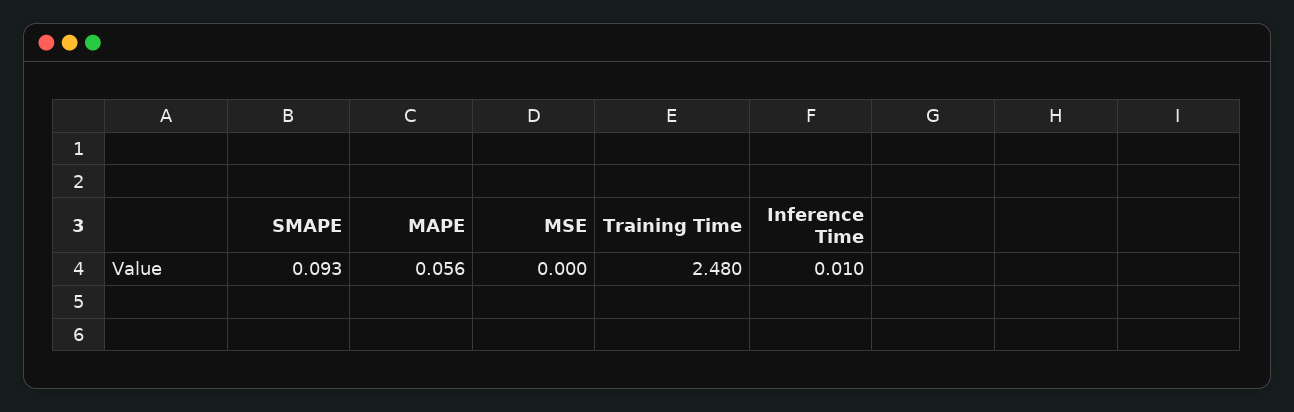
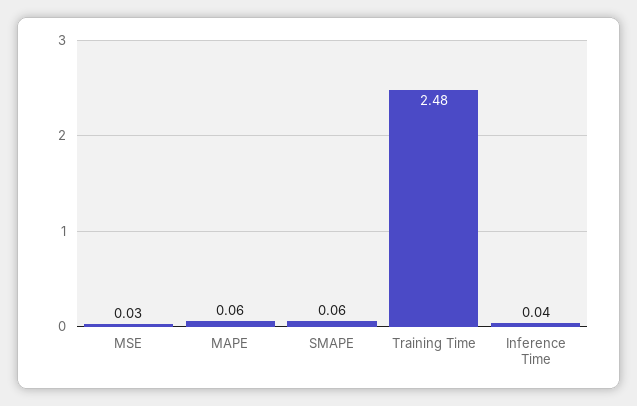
  {
-   "SMAPE": 0.093,
+   "SMAPE": 0.06,
    "MAPE": 0.056,
-   "MSE": 0,
+   "MSE": 0.03,
    "Training Time": 2.48,
-   "Inference Time": 0.01
+   "Inference Time": 0.04
  }

